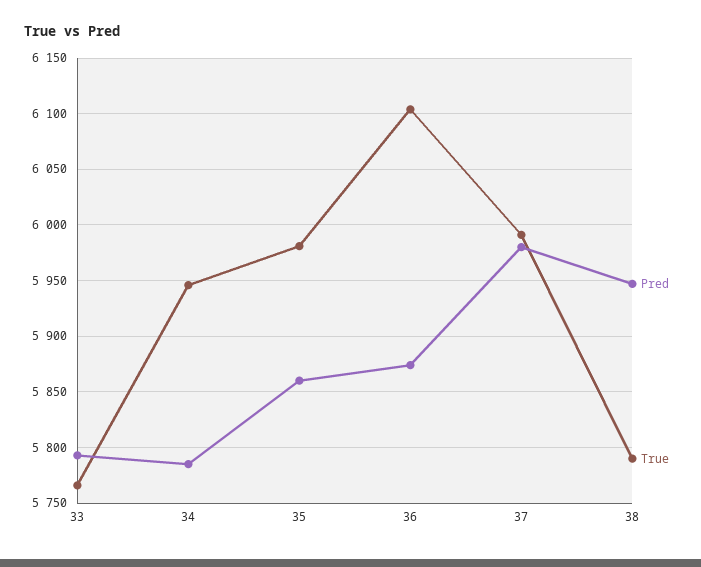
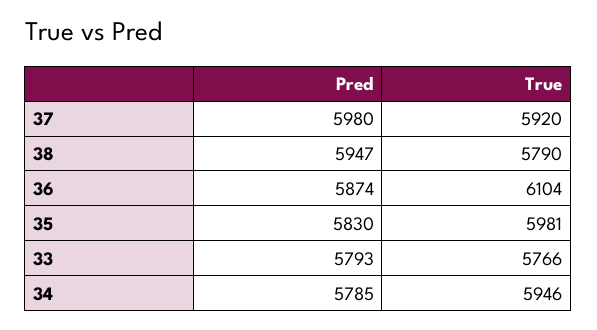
  {
    "Pred": {
      "33": 5793,
      "34": 5785,
-     "35": 5860,
+     "35": 5830,
      "36": 5874,
      "37": 5980,
      "38": 5947
    },
    "True": {
      "33": 5766,
      "34": 5946,
      "35": 5981,
      "36": 6104,
-     "37": 5990,
+     "37": 5920,
      "38": 5790
    }
  }

